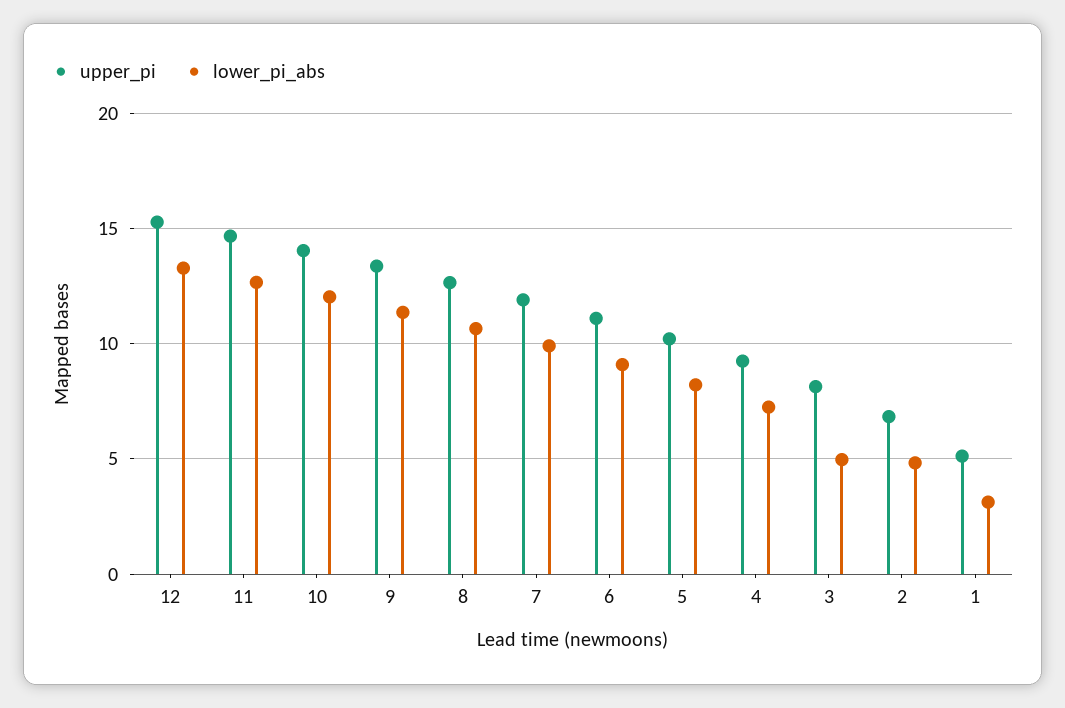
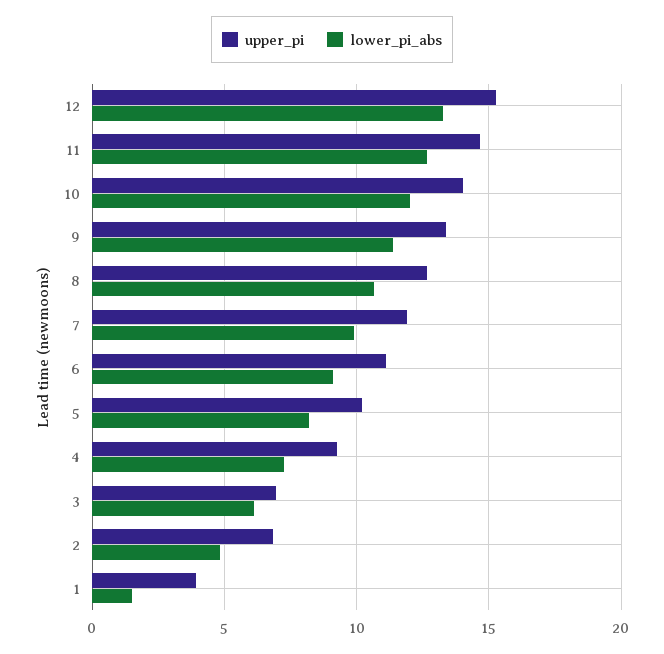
  {
    "upper_pi": {
      "12": 15.5,
      "11": 14.5,
      "10": 14,
      "9": 13.5,
      "8": 12.5,
      "7": 12,
      "6": 11,
      "5": 10,
      "4": 9,
-     "3": 8,
+     "3": 7,
      "2": 7,
-     "1": 5
+     "1": 4
    },
    "lower_pi_abs": {
      "12": 13.5,
      "11": 12.5,
      "10": 12,
      "9": 11.5,
      "8": 10.5,
      "7": 10,
      "6": 9,
      "5": 8,
      "4": 7,
-     "3": 5,
+     "3": 6,
      "2": 5,
-     "1": 3
+     "1": 1.5
    }
  }

